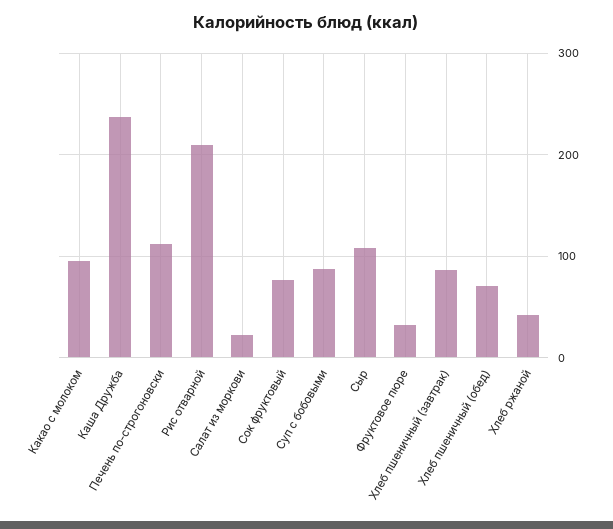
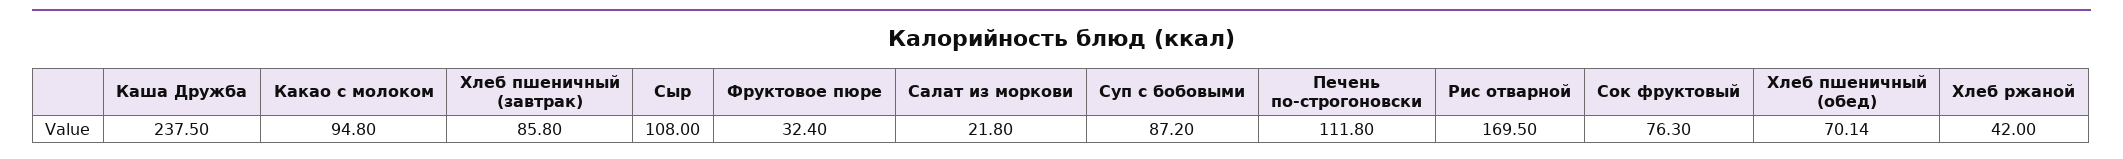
  {
    "Какао с молоком": 94.8,
    "Каша Дружба": 237.5,
    "Печень по-строгоновски": 111.8,
-   "Рис отварной": 210,
+   "Рис отварной": 169.5,
    "Салат из моркови": 21.8,
    "Сок фруктовый": 76.3,
    "Суп с бобовыми": 87.2,
    "Сыр": 108,
    "Фруктовое пюре": 32.4,
    "Хлеб пшеничный (завтрак)": 85.8,
    "Хлеб пшеничный (обед)": 70.14,
    "Хлеб ржаной": 42
  }

